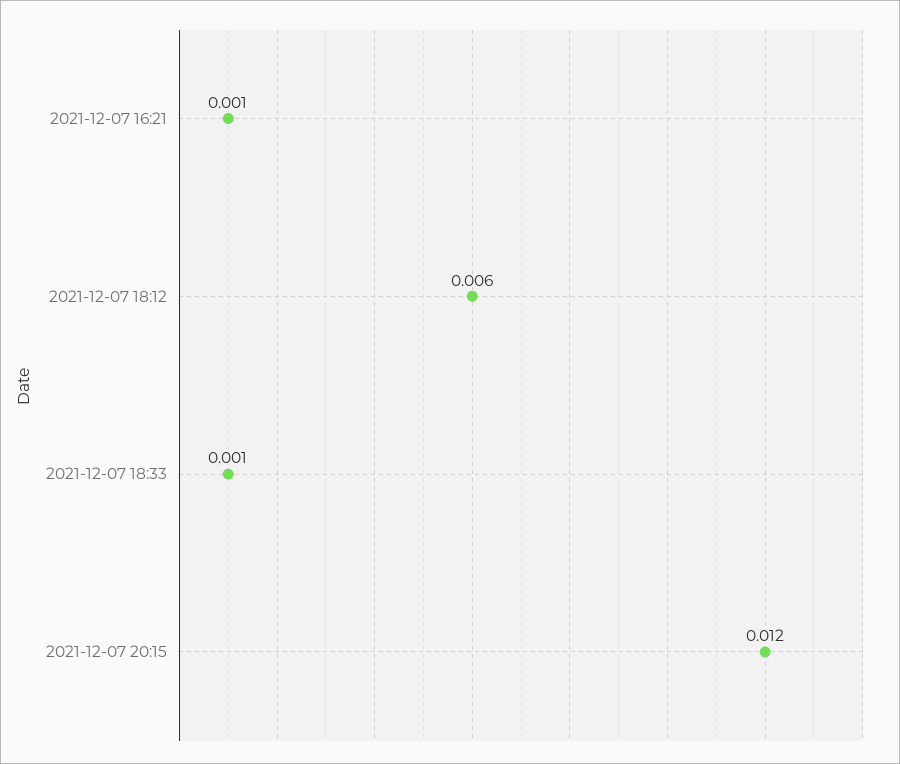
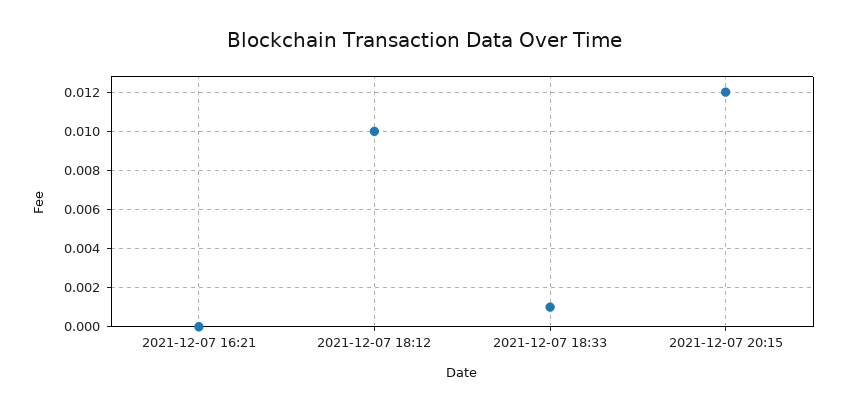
  {
-   "2021-12-07 16:21": 0.001,
+   "2021-12-07 16:21": 0,
-   "2021-12-07 18:12": 0.006,
+   "2021-12-07 18:12": 0.01,
    "2021-12-07 18:33": 0.001,
    "2021-12-07 20:15": 0.012
  }

